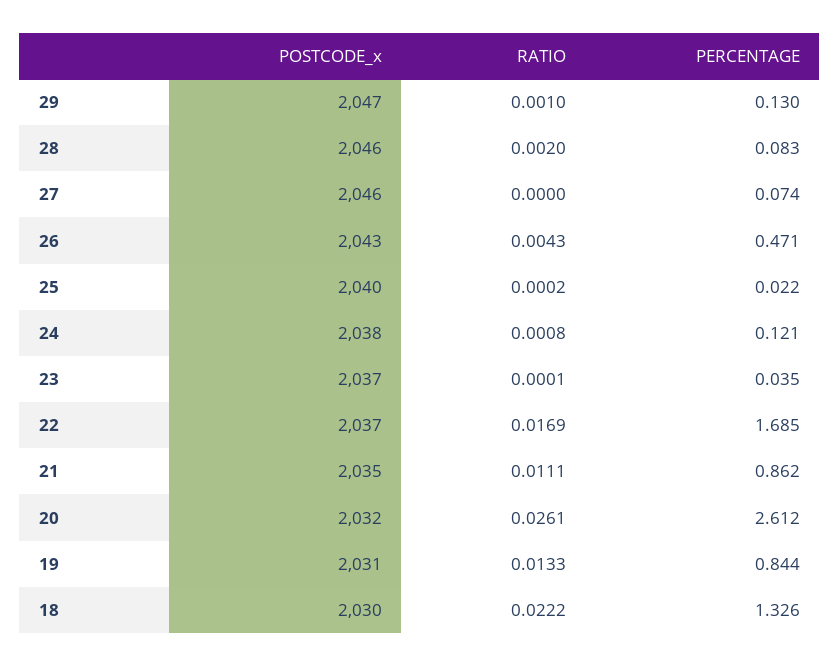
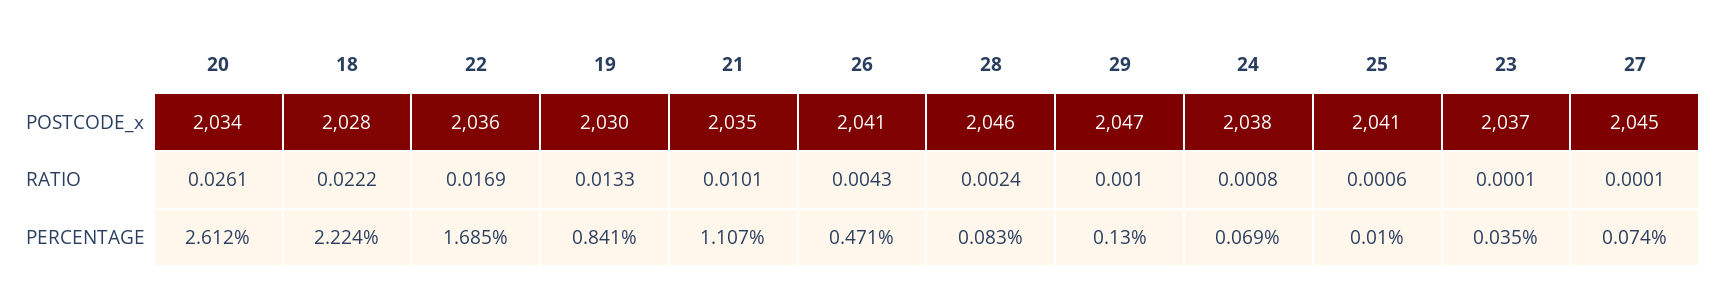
  {
    "POSTCODE_x": {
      "29": 2047,
      "28": 2046,
-     "27": 2046,
+     "27": 2045,
-     "26": 2043,
+     "26": 2041,
-     "25": 2040,
+     "25": 2041,
      "24": 2038,
      "23": 2037,
-     "22": 2037,
+     "22": 2036,
      "21": 2035,
-     "20": 2032,
+     "20": 2034,
-     "19": 2031,
+     "19": 2030,
-     "18": 2030
+     "18": 2028
    },
    "RATIO": {
      "29": 0.001,
-     "28": 0.002,
+     "28": 0.0024,
-     "27": 0,
+     "27": 0.0001,
      "26": 0.0043,
-     "25": 0.0002,
+     "25": 0.0006,
      "24": 0.0008,
      "23": 0.0001,
      "22": 0.0169,
-     "21": 0.0111,
+     "21": 0.0101,
      "20": 0.0261,
      "19": 0.0133,
      "18": 0.0222
    },
    "PERCENTAGE": {
      "29": 0.13,
      "28": 0.083,
      "27": 0.074,
      "26": 0.471,
-     "25": 0.022,
+     "25": 0.01,
-     "24": 0.121,
+     "24": 0.069,
      "23": 0.035,
      "22": 1.685,
-     "21": 0.862,
+     "21": 1.107,
      "20": 2.612,
-     "19": 0.844,
+     "19": 0.841,
-     "18": 1.326
+     "18": 2.224
    }
  }

